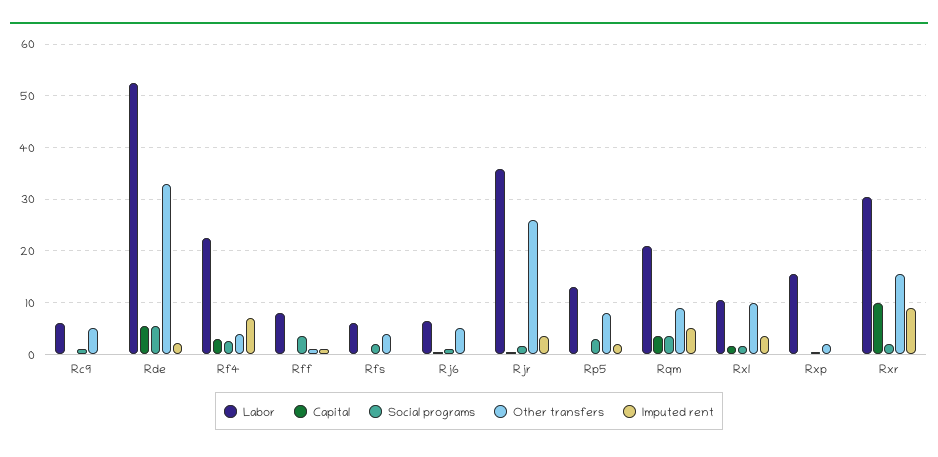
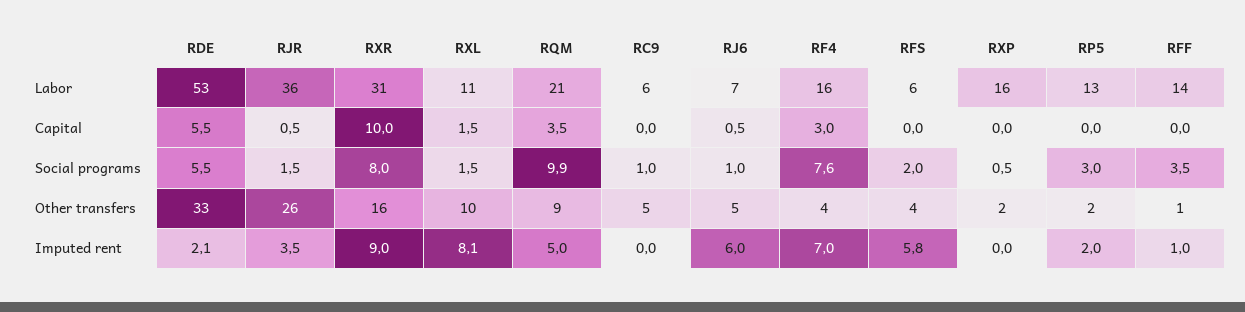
  {
    "Labor": {
      "Rc9": 6,
      "Rde": 53,
-     "Rf4": 22,
+     "Rf4": 16,
-     "Rff": 8,
+     "Rff": 14,
      "Rfs": 6,
      "Rj6": 7,
      "Rjr": 36,
      "Rp5": 13,
      "Rqm": 21,
      "Rxl": 11,
      "Rxp": 16,
      "Rxr": 31
    },
    "Capital": {
      "Rc9": 0,
      "Rde": 5.5,
      "Rf4": 3,
      "Rff": 0,
      "Rfs": 0,
      "Rj6": 0.5,
      "Rjr": 0.5,
      "Rp5": 0,
      "Rqm": 3.5,
      "Rxl": 1.5,
      "Rxp": 0,
      "Rxr": 10
    },
    "Social programs": {
      "Rc9": 1,
      "Rde": 5.5,
-     "Rf4": 2,
+     "Rf4": 7.6,
      "Rff": 3.5,
      "Rfs": 2,
      "Rj6": 1,
      "Rjr": 1.5,
      "Rp5": 3,
-     "Rqm": 4,
+     "Rqm": 9.9,
      "Rxl": 1.5,
      "Rxp": 0.5,
-     "Rxr": 2
+     "Rxr": 8
    },
    "Other transfers": {
      "Rc9": 5,
      "Rde": 33,
      "Rf4": 4,
      "Rff": 1,
      "Rfs": 4,
      "Rj6": 5,
      "Rjr": 26,
-     "Rp5": 8,
+     "Rp5": 2,
      "Rqm": 9,
      "Rxl": 10,
      "Rxp": 2,
      "Rxr": 16
    },
    "Imputed rent": {
      "Rc9": 0,
      "Rde": 2.1,
      "Rf4": 7,
      "Rff": 1,
-     "Rfs": 0,
+     "Rfs": 5.8,
-     "Rj6": 0,
+     "Rj6": 6,
      "Rjr": 3.5,
      "Rp5": 2,
      "Rqm": 5,
-     "Rxl": 4,
+     "Rxl": 8.1,
      "Rxp": 0,
      "Rxr": 9
    }
  }

